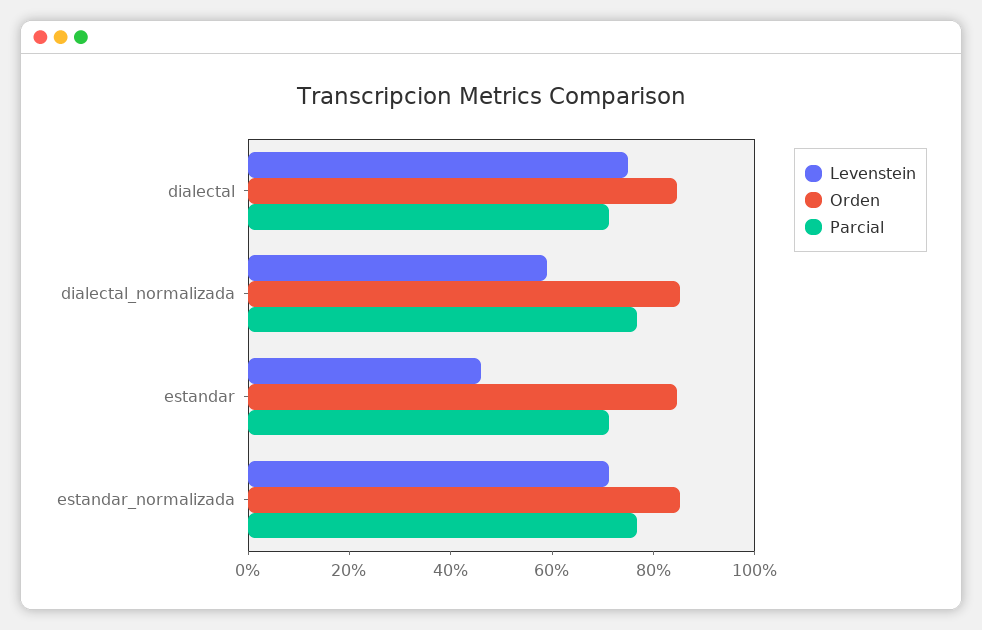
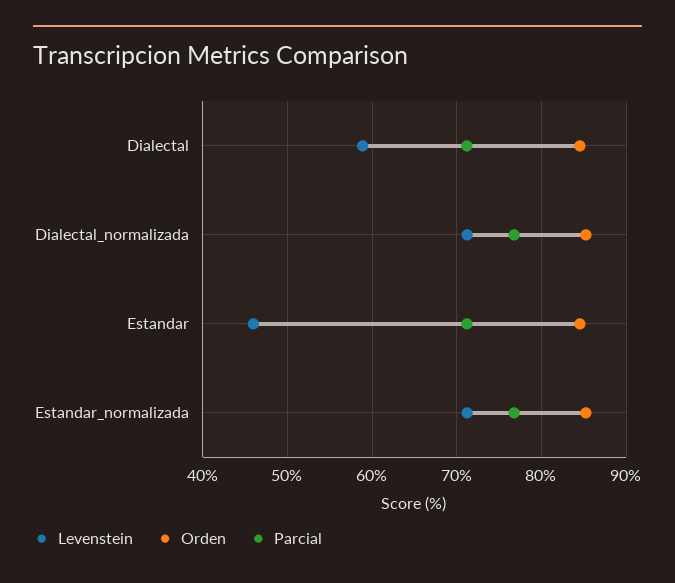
  {
    "Levenstein": {
-     "dialectal": 75,
+     "dialectal": 59,
-     "dialectal_normalizada": 60,
+     "dialectal_normalizada": 71,
      "estandar": 46,
      "estandar_normalizada": 71
    },
    "Orden": {
      "dialectal": 85,
      "dialectal_normalizada": 85,
      "estandar": 85,
      "estandar_normalizada": 85
    },
    "Parcial": {
      "dialectal": 71,
      "dialectal_normalizada": 77,
      "estandar": 71,
      "estandar_normalizada": 77
    }
  }

